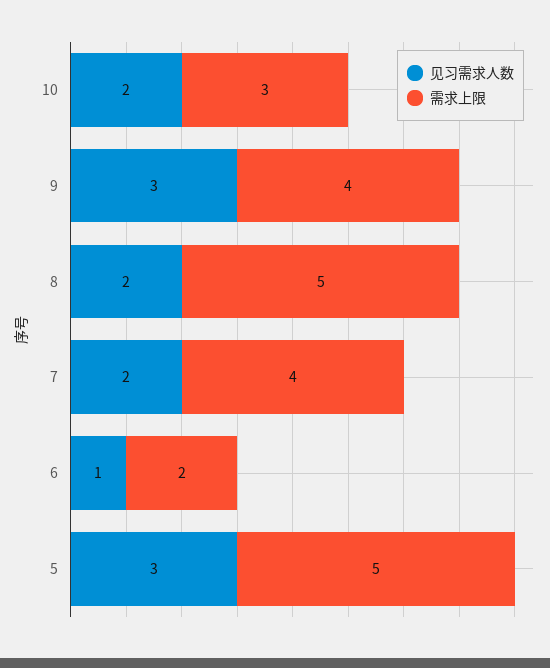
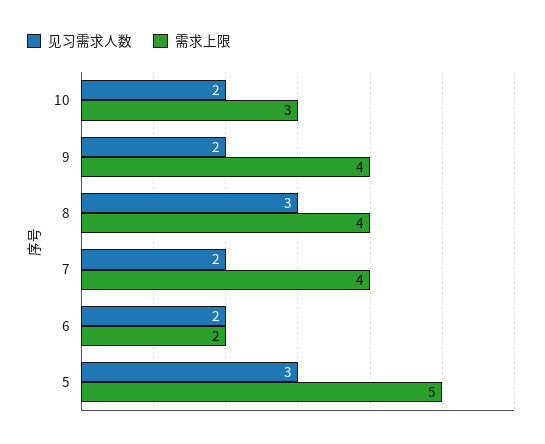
  {
    "见习需求人数": {
      "10": 2,
-     "9": 3,
+     "9": 2,
-     "8": 2,
+     "8": 3,
      "7": 2,
-     "6": 1,
+     "6": 2,
      "5": 3
    },
    "需求上限": {
      "10": 3,
      "9": 4,
-     "8": 5,
+     "8": 4,
      "7": 4,
      "6": 2,
      "5": 5
    }
  }

